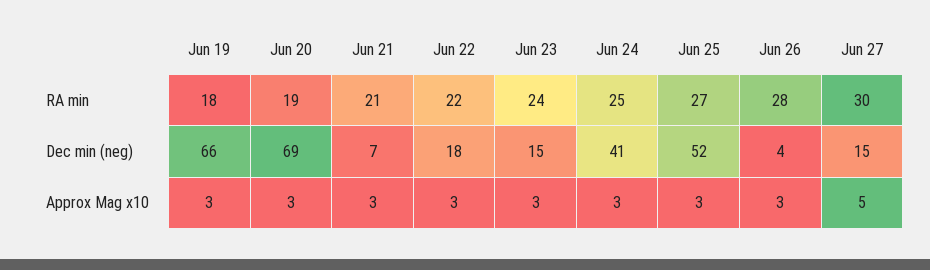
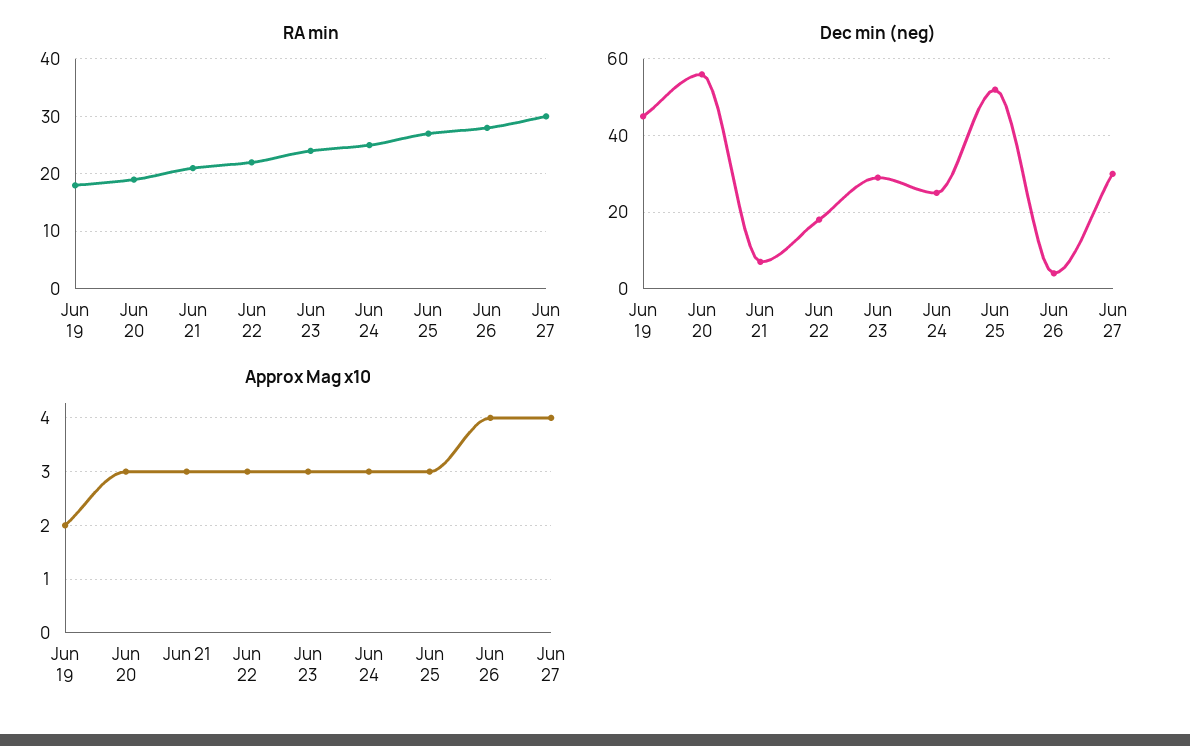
  {
    "RA min": {
      "Jun 19": 18,
      "Jun 20": 19,
      "Jun 21": 21,
      "Jun 22": 22,
      "Jun 23": 24,
      "Jun 24": 25,
      "Jun 25": 27,
      "Jun 26": 28,
      "Jun 27": 30
    },
    "Dec min (neg)": {
-     "Jun 19": 66,
+     "Jun 19": 45,
-     "Jun 20": 69,
+     "Jun 20": 55,
      "Jun 21": 7,
      "Jun 22": 18,
-     "Jun 23": 15,
+     "Jun 23": 30,
-     "Jun 24": 41,
+     "Jun 24": 25,
      "Jun 25": 52,
      "Jun 26": 4,
-     "Jun 27": 15
+     "Jun 27": 30
    },
    "Approx Mag x10": {
-     "Jun 19": 3,
+     "Jun 19": 2,
      "Jun 20": 3,
      "Jun 21": 3,
      "Jun 22": 3,
      "Jun 23": 3,
      "Jun 24": 3,
      "Jun 25": 3,
-     "Jun 26": 3,
+     "Jun 26": 4,
-     "Jun 27": 5
+     "Jun 27": 4
    }
  }

